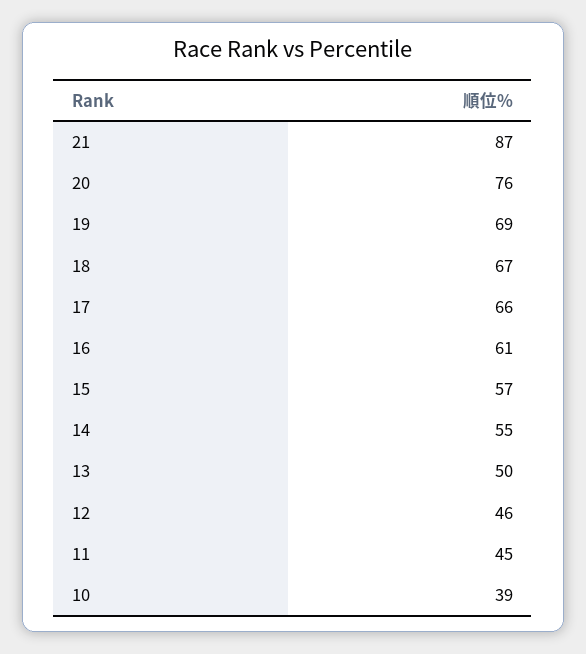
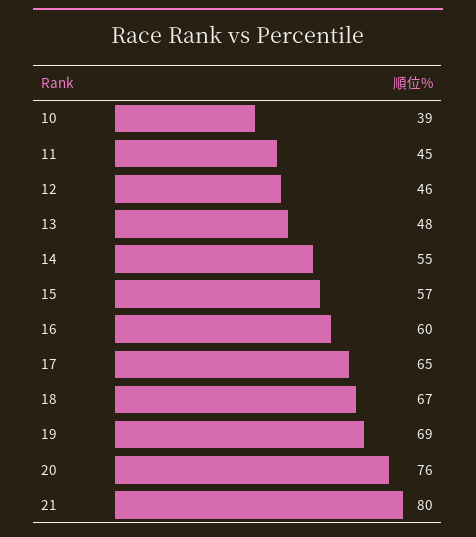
  {
-   "21": 87,
+   "21": 80,
    "20": 76,
    "19": 69,
    "18": 67,
-   "17": 66,
+   "17": 65,
-   "16": 61,
+   "16": 60,
    "15": 57,
    "14": 55,
-   "13": 50,
+   "13": 48,
    "12": 46,
    "11": 45,
    "10": 39
  }

